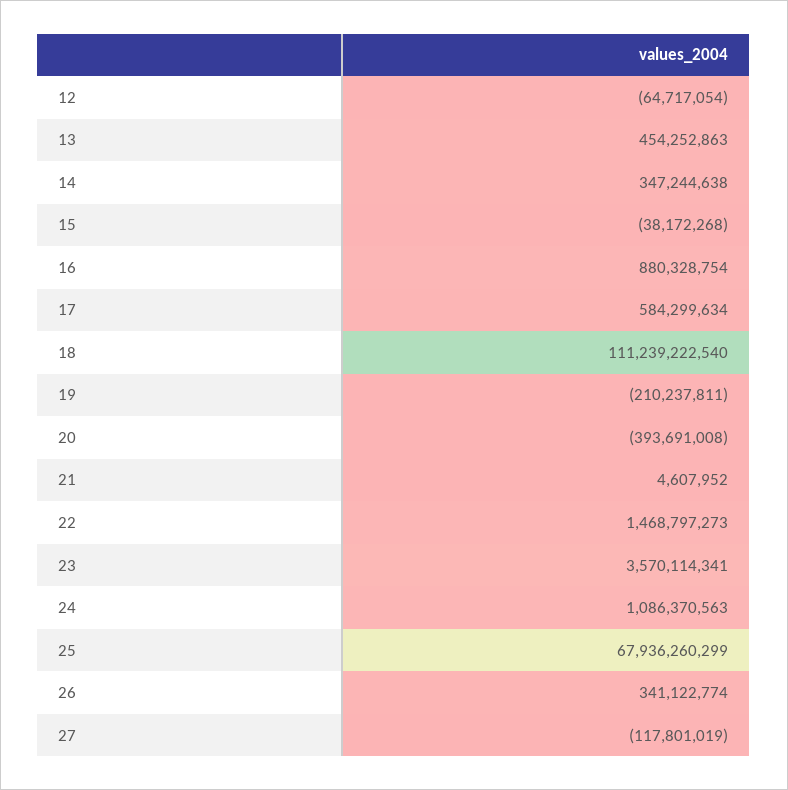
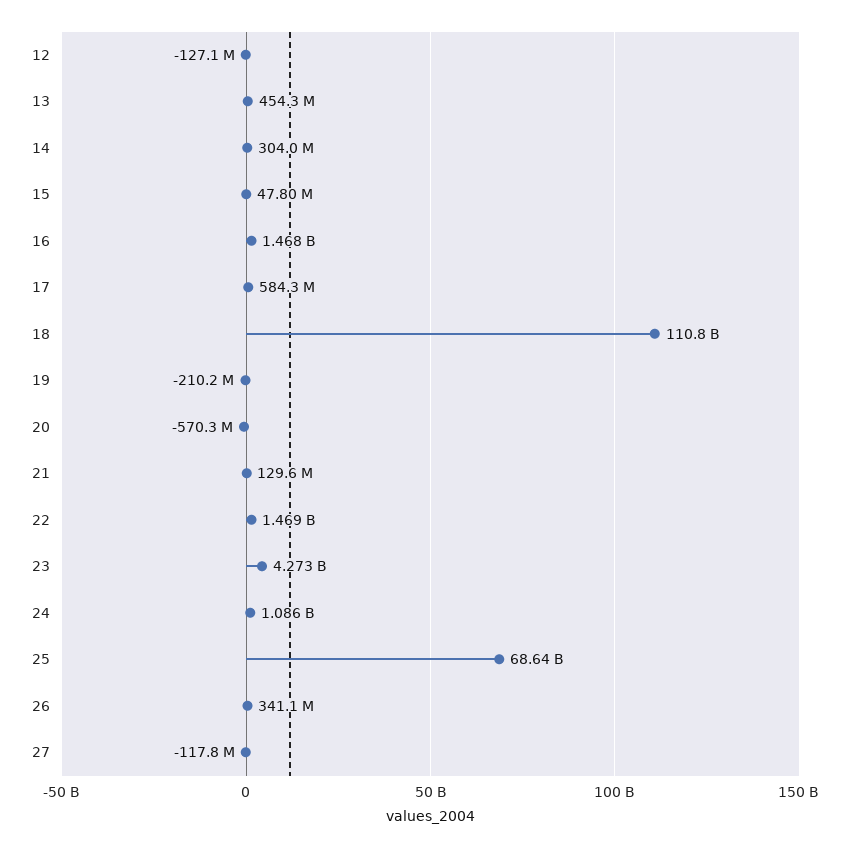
  {
-   "12": -64717054,
+   "12": -127100000,
    "13": 454252863,
-   "14": 347244638,
+   "14": 304000000,
-   "15": -38172268,
+   "15": 47800000,
-   "16": 880328754,
+   "16": 1468000000,
    "17": 584299634,
-   "18": 111239222540,
+   "18": 110800000000,
    "19": -210237811,
-   "20": -393691008,
+   "20": -570300000,
-   "21": 4607952,
+   "21": 129600000,
    "22": 1468797273,
-   "23": 3570114341,
+   "23": 4273000000,
    "24": 1086370563,
-   "25": 67936260299,
+   "25": 68640000000,
    "26": 341122774,
    "27": -117801019
  }

